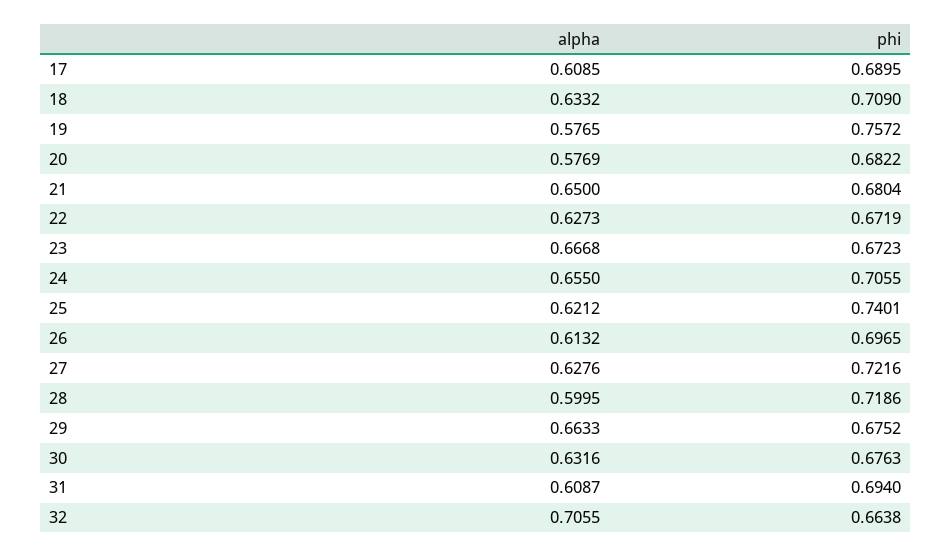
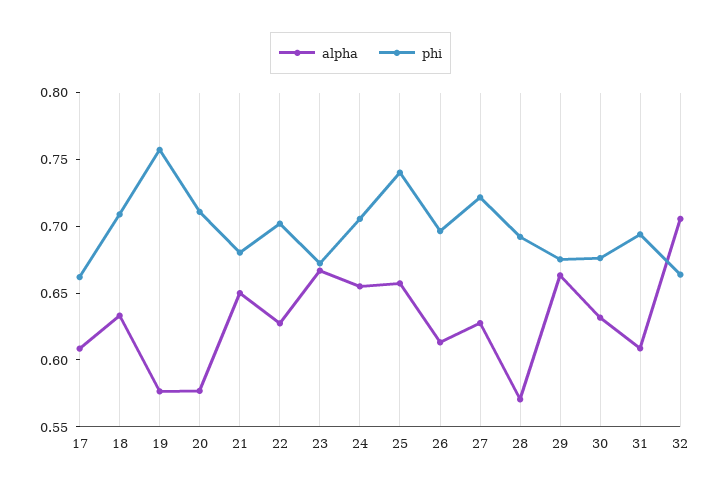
  {
    "alpha": {
      "17": 0.6085,
      "18": 0.6332,
      "19": 0.5765,
      "20": 0.5769,
      "21": 0.65,
      "22": 0.6273,
      "23": 0.6668,
      "24": 0.655,
-     "25": 0.6212,
+     "25": 0.66,
      "26": 0.6132,
      "27": 0.6276,
-     "28": 0.5995,
+     "28": 0.57,
      "29": 0.6633,
      "30": 0.6316,
      "31": 0.6087,
      "32": 0.7055
    },
    "phi": {
-     "17": 0.6895,
+     "17": 0.66,
      "18": 0.709,
      "19": 0.7572,
-     "20": 0.6822,
+     "20": 0.71,
      "21": 0.6804,
-     "22": 0.6719,
+     "22": 0.7,
      "23": 0.6723,
      "24": 0.7055,
      "25": 0.7401,
      "26": 0.6965,
      "27": 0.7216,
-     "28": 0.7186,
+     "28": 0.69,
      "29": 0.6752,
      "30": 0.6763,
      "31": 0.694,
      "32": 0.6638
    }
  }

